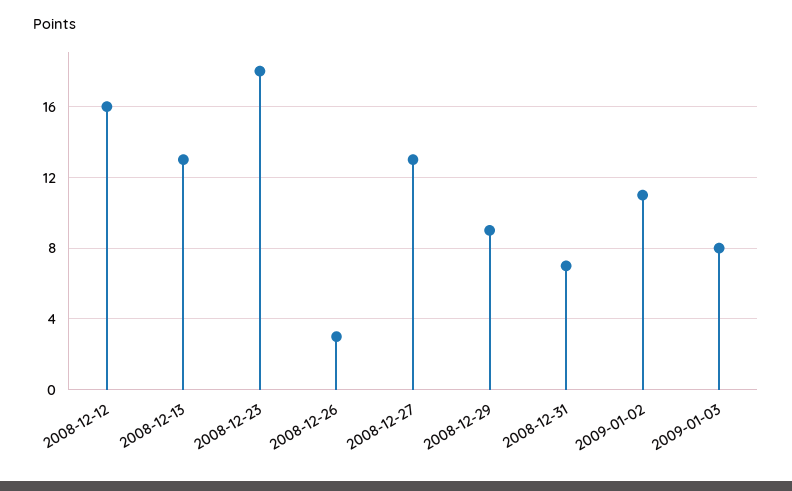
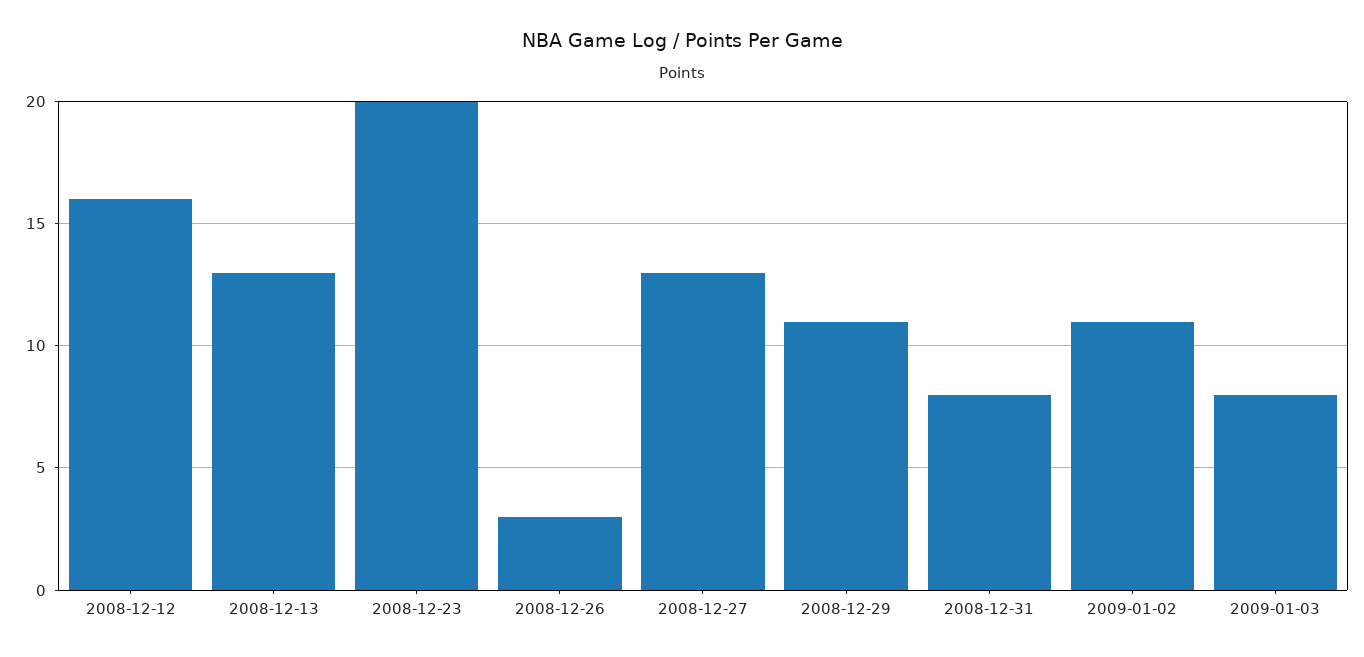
  {
    "2008-12-12": 16,
    "2008-12-13": 13,
-   "2008-12-23": 18,
+   "2008-12-23": 20,
    "2008-12-26": 3,
    "2008-12-27": 13,
-   "2008-12-29": 9,
+   "2008-12-29": 11,
-   "2008-12-31": 7,
+   "2008-12-31": 8,
    "2009-01-02": 11,
    "2009-01-03": 8
  }

